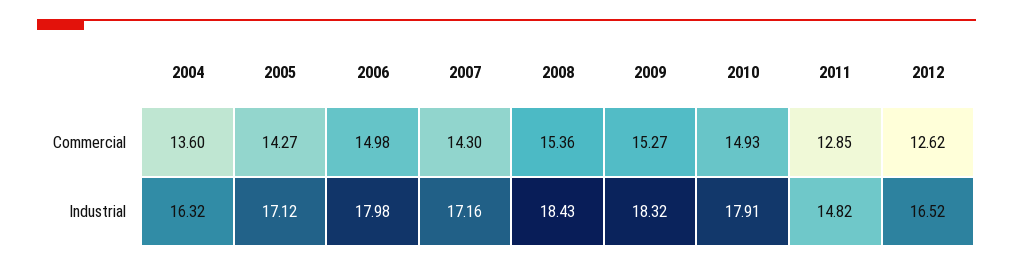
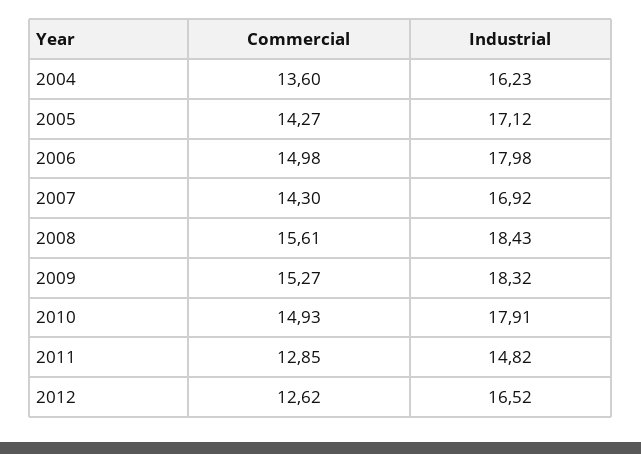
  {
    "2004": {
      "Commercial": 13.6,
-     "Industrial": 16.32
+     "Industrial": 16.23
    },
    "2005": {
      "Commercial": 14.27,
      "Industrial": 17.12
    },
    "2006": {
      "Commercial": 14.98,
      "Industrial": 17.98
    },
    "2007": {
      "Commercial": 14.3,
-     "Industrial": 17.16
+     "Industrial": 16.92
    },
    "2008": {
-     "Commercial": 15.36,
+     "Commercial": 15.61,
      "Industrial": 18.43
    },
    "2009": {
      "Commercial": 15.27,
      "Industrial": 18.32
    },
    "2010": {
      "Commercial": 14.93,
      "Industrial": 17.91
    },
    "2011": {
      "Commercial": 12.85,
      "Industrial": 14.82
    },
    "2012": {
      "Commercial": 12.62,
      "Industrial": 16.52
    }
  }

